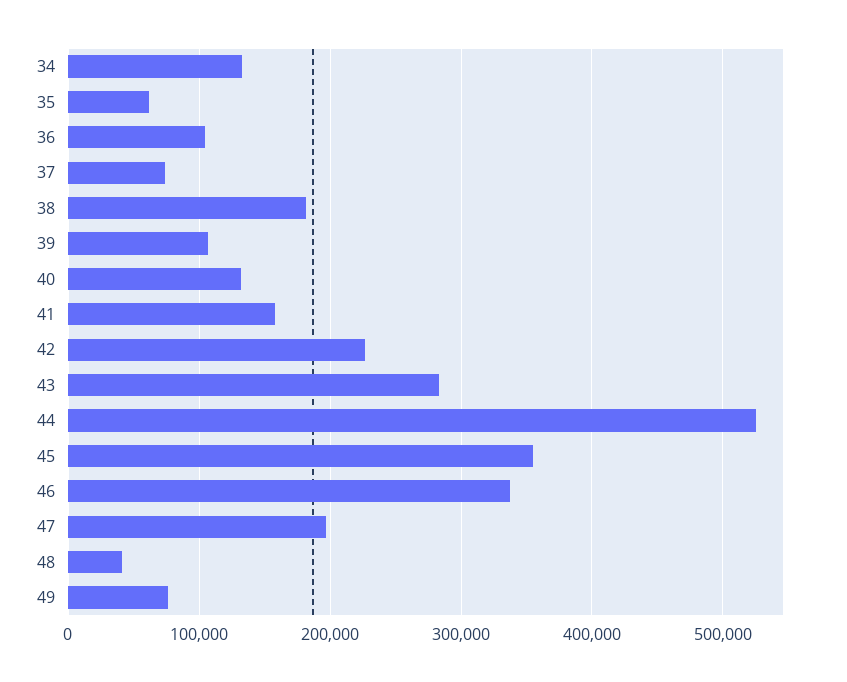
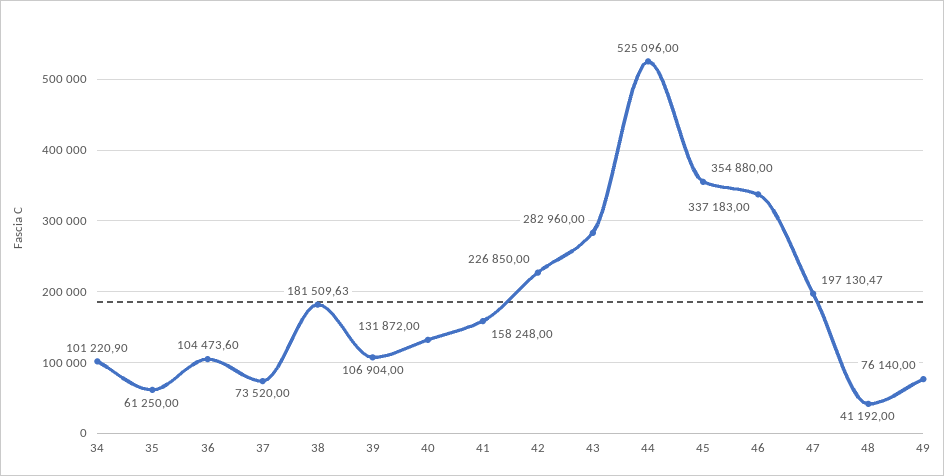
  {
-   "34": 130000,
+   "34": 101220.9,
    "35": 61250,
    "36": 104473.6,
    "37": 73520,
    "38": 181509.63,
    "39": 106904,
    "40": 131872,
    "41": 158248,
    "42": 226850,
    "43": 282960,
    "44": 525096,
    "45": 354880,
    "46": 337183,
    "47": 197130.47,
    "48": 41192,
    "49": 76140
  }

